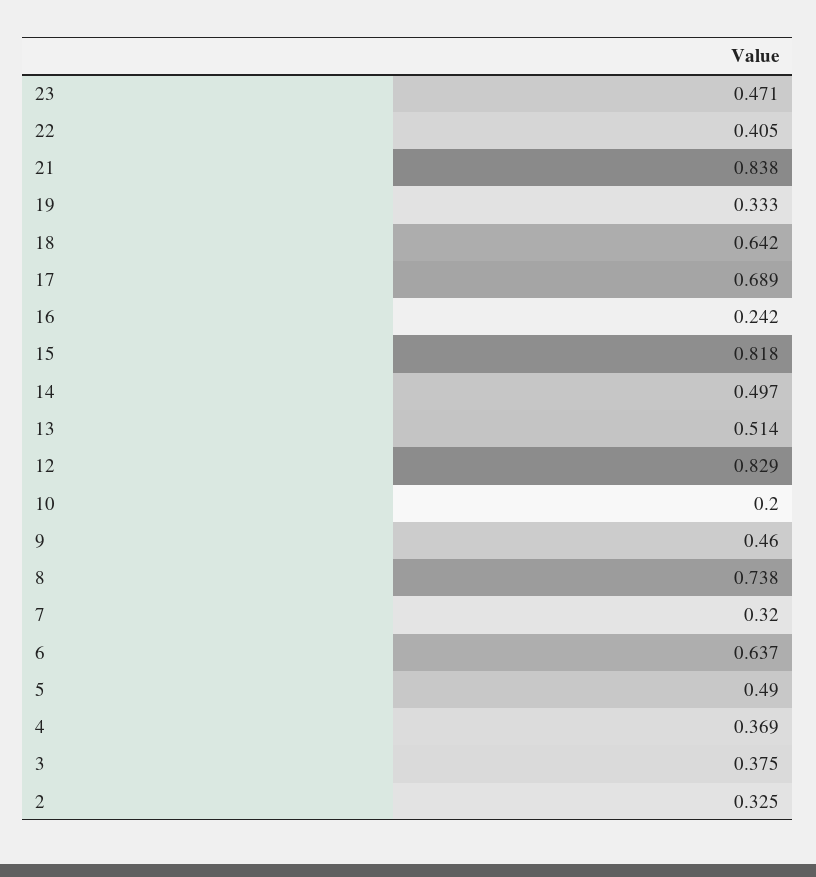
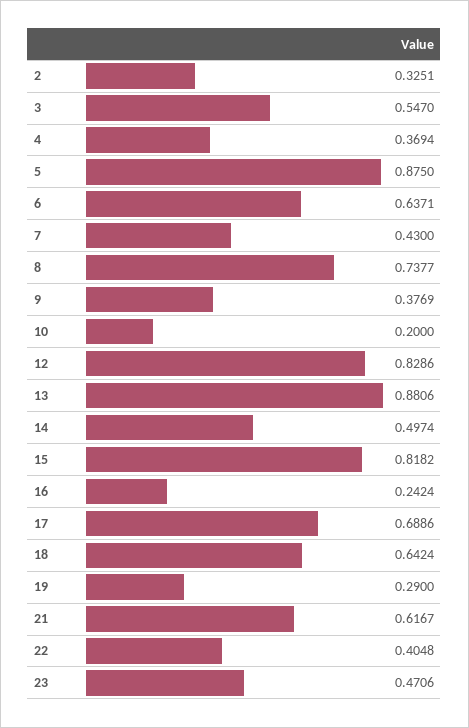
  {
    "23": 0.4706,
    "22": 0.4048,
-   "21": 0.838,
+   "21": 0.6167,
-   "19": 0.333,
+   "19": 0.29,
    "18": 0.6424,
    "17": 0.6886,
    "16": 0.2424,
    "15": 0.8182,
    "14": 0.4974,
-   "13": 0.514,
+   "13": 0.8806,
    "12": 0.8286,
    "10": 0.2,
-   "9": 0.46,
+   "9": 0.3769,
    "8": 0.7377,
-   "7": 0.32,
+   "7": 0.43,
    "6": 0.6371,
-   "5": 0.49,
+   "5": 0.875,
    "4": 0.3694,
-   "3": 0.375,
+   "3": 0.547,
    "2": 0.3251
  }

